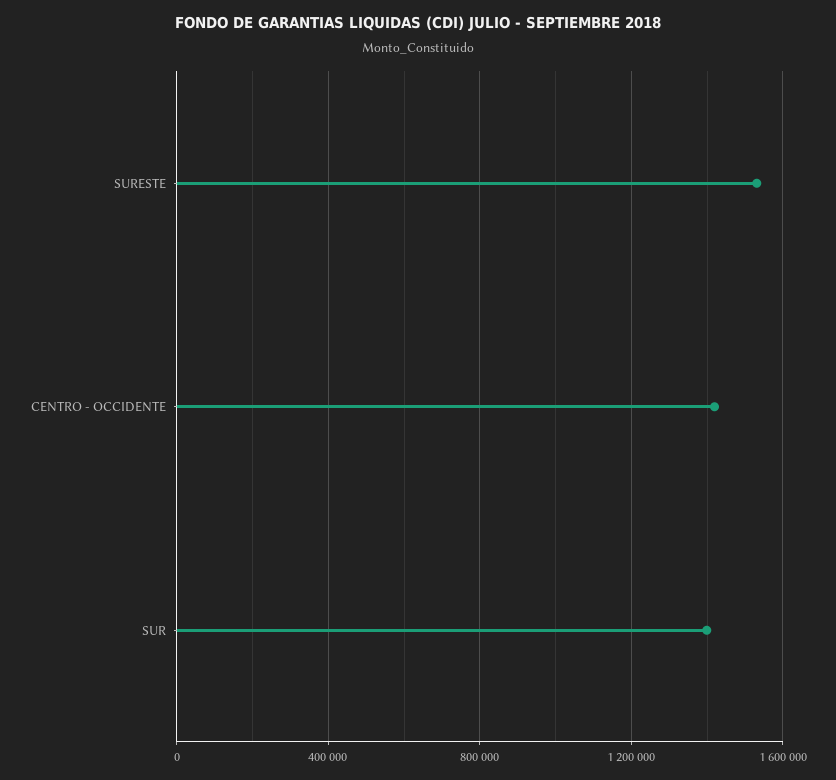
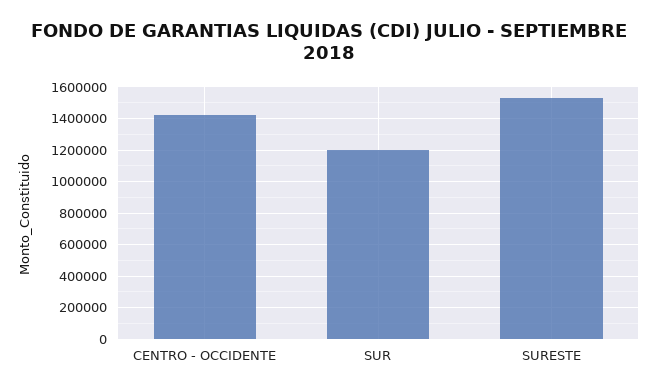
  {
    "SURESTE": 1550000,
    "CENTRO - OCCIDENTE": 1400000,
-   "SUR": 1400000
+   "SUR": 1200000
  }

